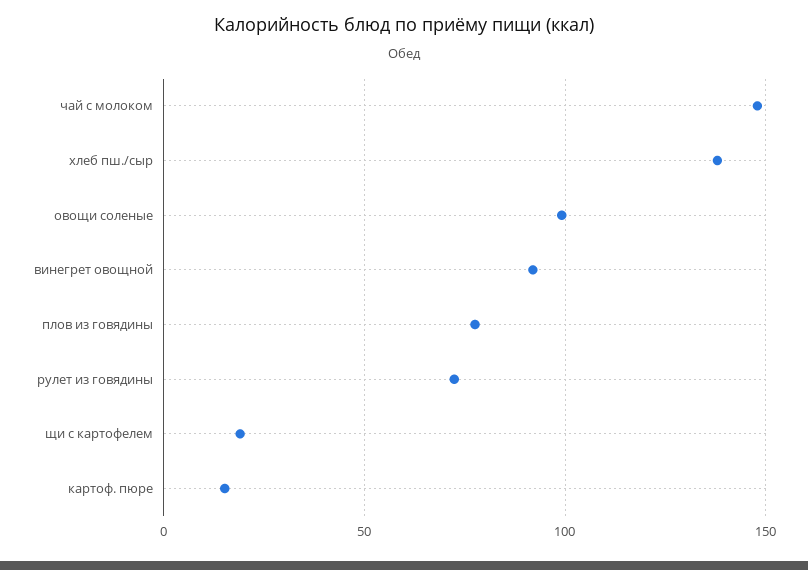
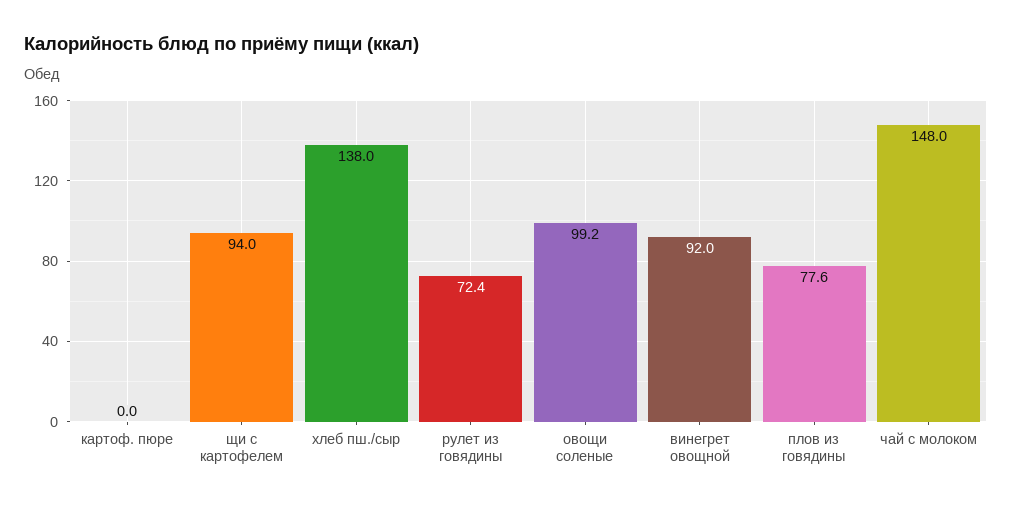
  {
    "чай с молоком": 148,
    "хлеб пш./сыр": 138,
    "овощи соленые": 99.2,
    "винегрет овощной": 92,
    "плов из говядины": 77.6,
    "рулет из говядины": 72.4,
-   "щи с картофелем": 20,
+   "щи с картофелем": 94,
-   "картоф. пюре": 15
+   "картоф. пюре": 0
  }

